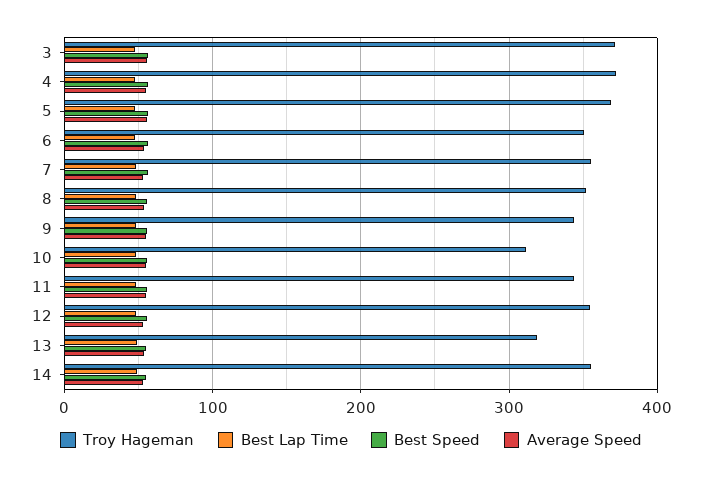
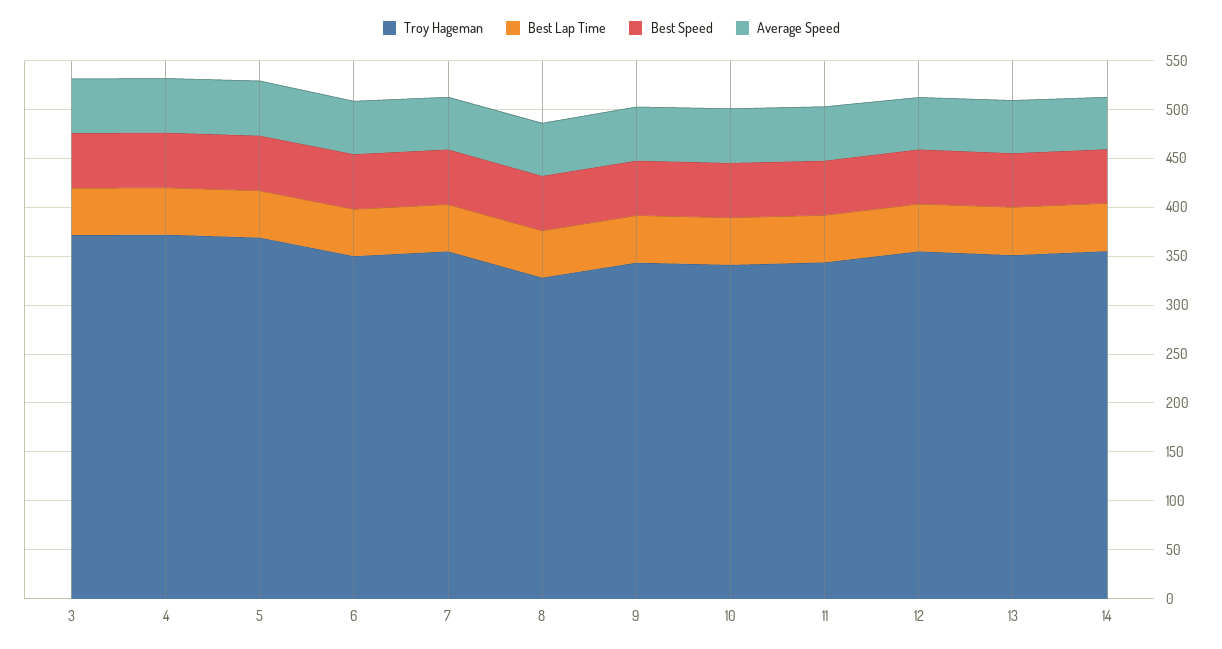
  {
    "Troy Hageman": {
      "3": 370,
      "4": 370,
      "5": 370,
      "6": 350,
      "7": 360,
-     "8": 350,
+     "8": 330,
      "9": 340,
-     "10": 310,
+     "10": 340,
      "11": 340,
      "12": 350,
-     "13": 320,
+     "13": 350,
      "14": 360
    },
    "Best Lap Time": {
      "3": 50,
      "4": 50,
      "5": 50,
      "6": 50,
      "7": 50,
      "8": 50,
      "9": 50,
      "10": 50,
      "11": 50,
      "12": 50,
      "13": 50,
      "14": 50
    },
    "Best Speed": {
      "3": 60,
      "4": 60,
      "5": 60,
      "6": 60,
      "7": 60,
      "8": 60,
      "9": 60,
      "10": 60,
      "11": 60,
      "12": 60,
      "13": 60,
      "14": 60
    },
    "Average Speed": {
      "3": 60,
      "4": 60,
      "5": 60,
      "6": 50,
      "7": 50,
      "8": 50,
      "9": 60,
      "10": 60,
      "11": 60,
      "12": 50,
      "13": 50,
      "14": 50
    }
  }

